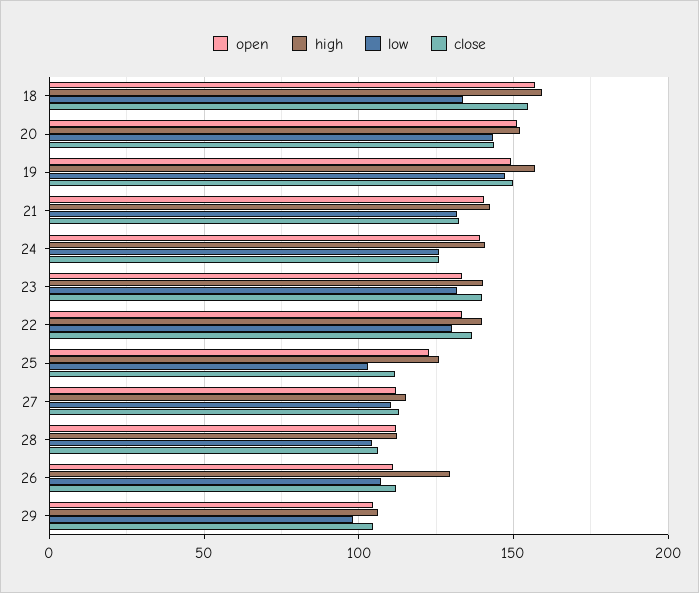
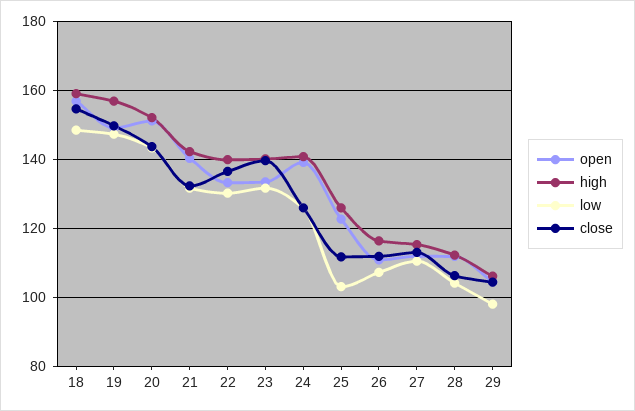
  {
    "open": {
      "18": 156,
      "20": 152,
      "19": 150,
      "21": 140,
      "24": 140,
      "23": 134,
      "22": 134,
      "25": 122,
      "27": 112,
      "28": 112,
      "26": 110,
      "29": 104
    },
    "high": {
      "18": 160,
      "20": 152,
      "19": 156,
      "21": 142,
      "24": 140,
      "23": 140,
      "22": 140,
      "25": 126,
      "27": 116,
      "28": 112,
-     "26": 130,
+     "26": 116,
      "29": 106
    },
    "low": {
-     "18": 135,
+     "18": 148,
      "20": 144,
      "19": 148,
      "21": 132,
      "24": 126,
      "23": 132,
      "22": 130,
      "25": 104,
      "27": 110,
      "28": 104,
      "26": 108,
      "29": 98
    },
    "close": {
      "18": 154,
      "20": 144,
      "19": 150,
      "21": 132,
      "24": 126,
      "23": 140,
      "22": 136,
      "25": 112,
      "27": 114,
      "28": 106,
      "26": 112,
      "29": 104
    }
  }

